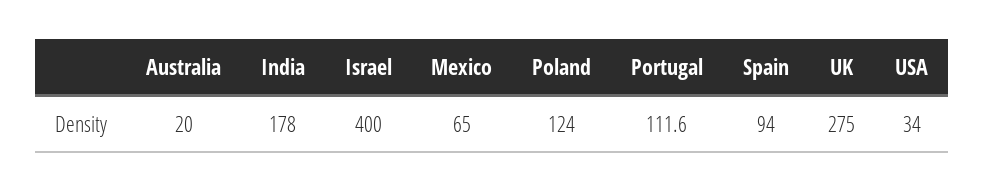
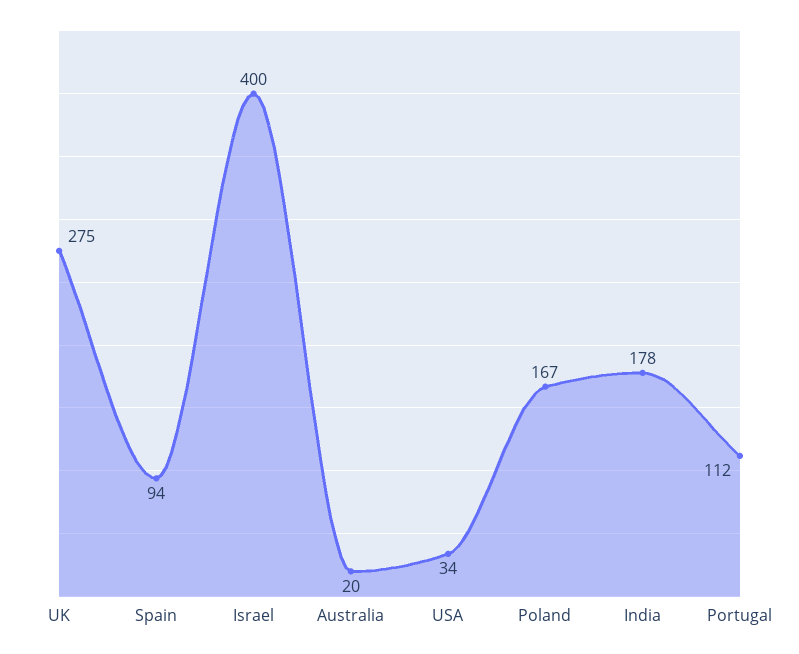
  {
    "Australia": 20,
    "India": 178,
    "Israel": 400,
-   "Mexico": 65,
-   "Poland": 124,
+   "Poland": 167,
    "Portugal": 111.6,
    "Spain": 94,
    "UK": 275,
    "USA": 34
  }

